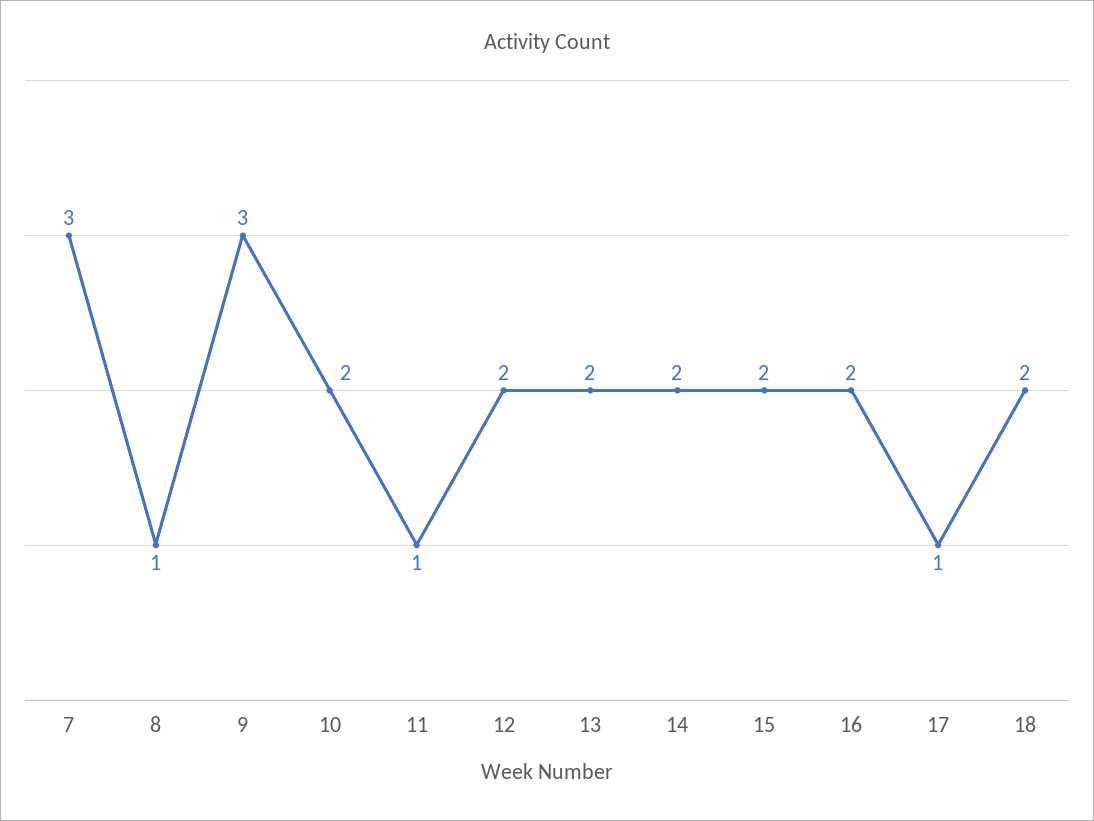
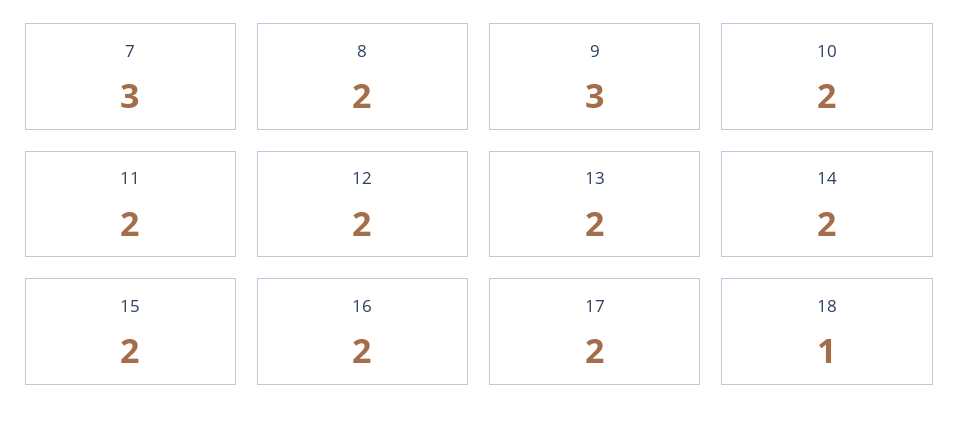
  {
    "7": 3,
-   "8": 1,
+   "8": 2,
    "9": 3,
    "10": 2,
-   "11": 1,
+   "11": 2,
    "12": 2,
    "13": 2,
    "14": 2,
    "15": 2,
    "16": 2,
-   "17": 1,
+   "17": 2,
-   "18": 2
+   "18": 1
  }

